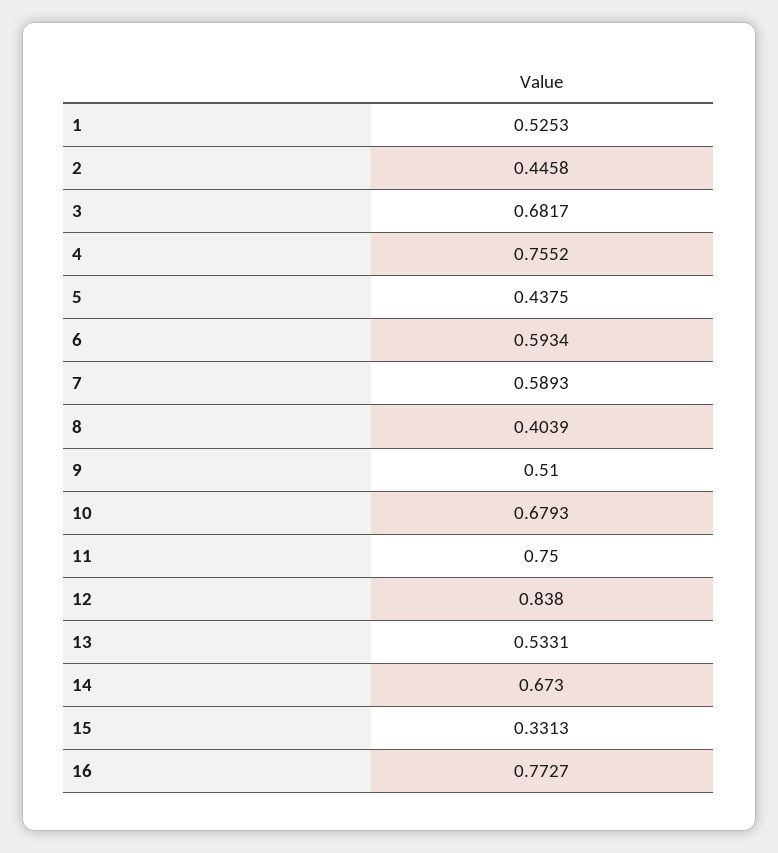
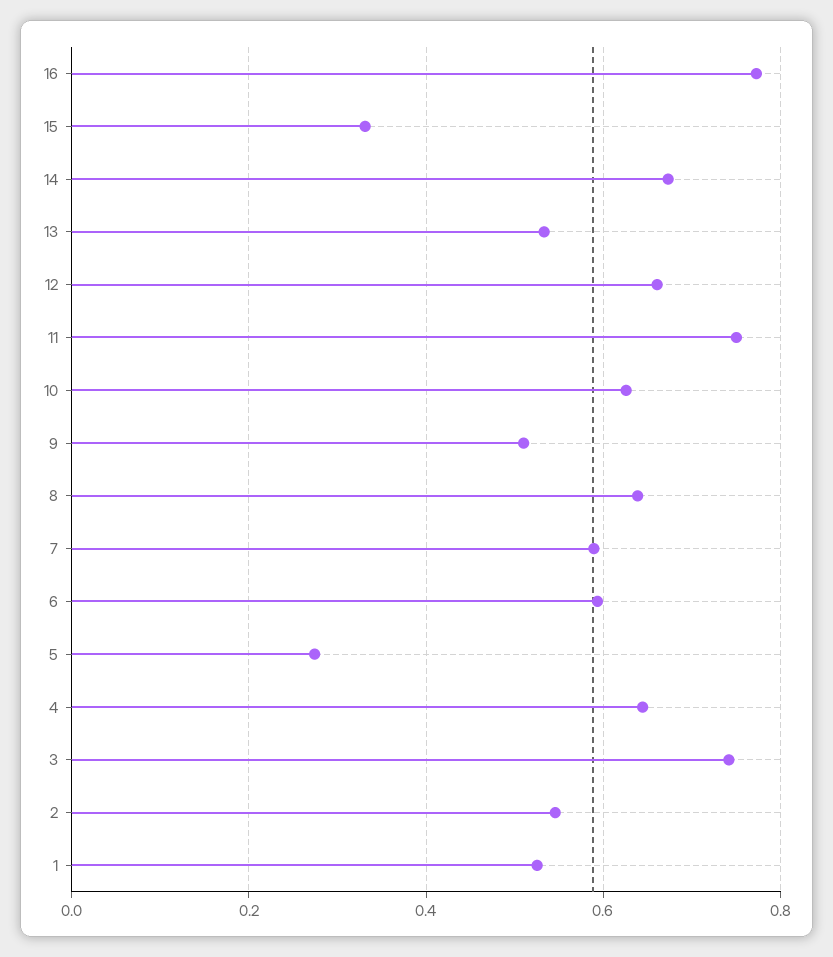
  {
    "1": 0.5253,
-   "2": 0.4458,
+   "2": 0.54,
-   "3": 0.6817,
+   "3": 0.74,
-   "4": 0.7552,
+   "4": 0.64,
-   "5": 0.4375,
+   "5": 0.28,
    "6": 0.5934,
    "7": 0.5893,
-   "8": 0.4039,
+   "8": 0.64,
    "9": 0.51,
-   "10": 0.6793,
+   "10": 0.62,
    "11": 0.75,
-   "12": 0.838,
+   "12": 0.66,
    "13": 0.5331,
    "14": 0.673,
    "15": 0.3313,
    "16": 0.7727
  }

